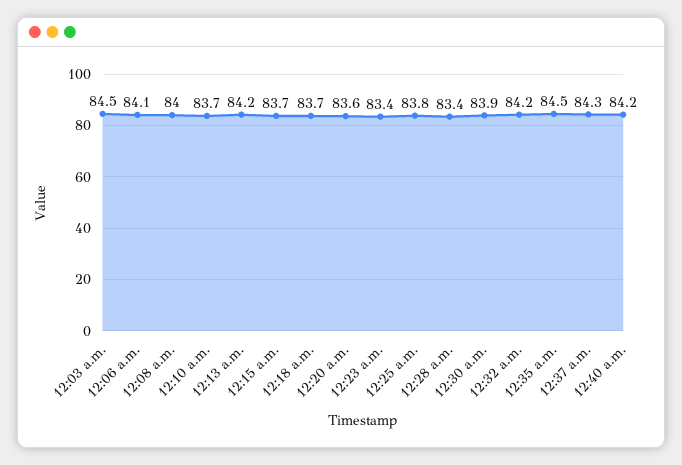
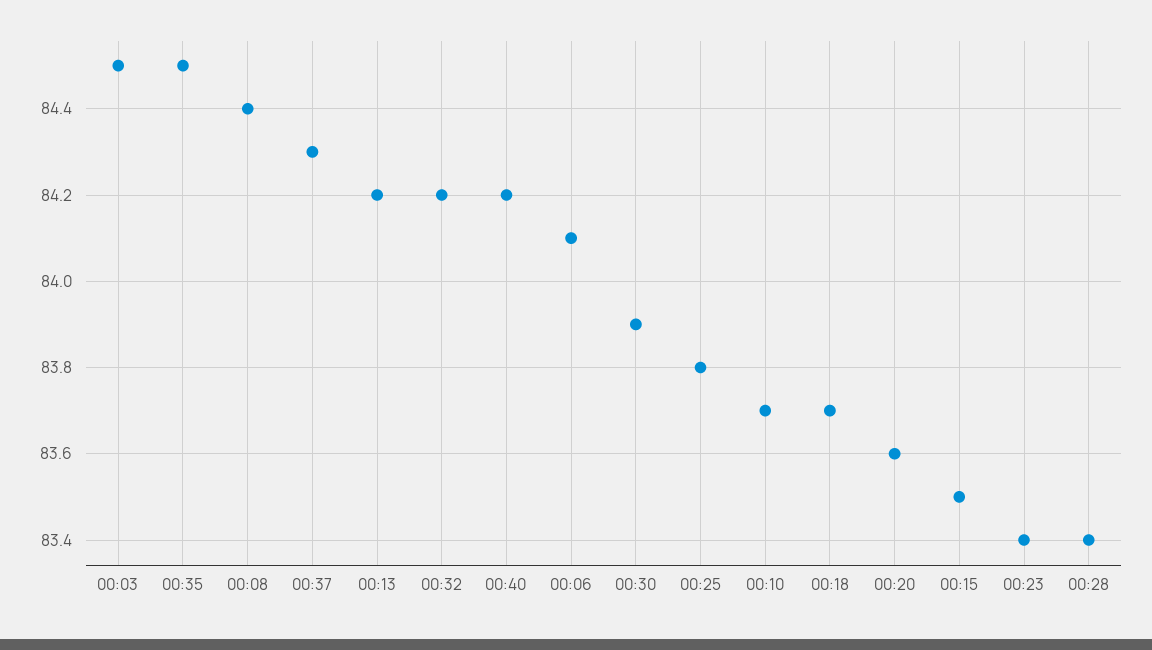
  {
    "12:03 a.m.": 84.5,
    "12:06 a.m.": 84.1,
-   "12:08 a.m.": 84,
+   "12:08 a.m.": 84.4,
    "12:10 a.m.": 83.7,
    "12:13 a.m.": 84.2,
-   "12:15 a.m.": 83.7,
+   "12:15 a.m.": 83.5,
    "12:18 a.m.": 83.7,
    "12:20 a.m.": 83.6,
    "12:23 a.m.": 83.4,
    "12:25 a.m.": 83.8,
    "12:28 a.m.": 83.4,
    "12:30 a.m.": 83.9,
    "12:32 a.m.": 84.2,
    "12:35 a.m.": 84.5,
    "12:37 a.m.": 84.3,
    "12:40 a.m.": 84.2
  }

